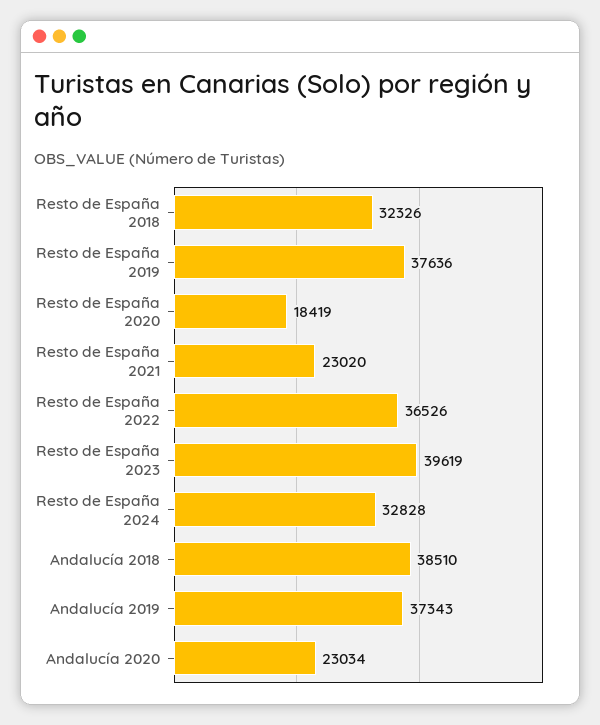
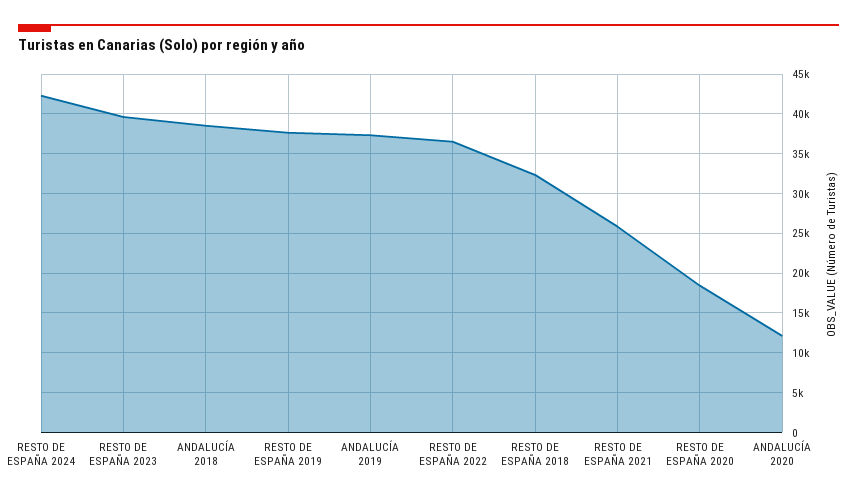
  {
    "Resto de España 2018": 32326,
    "Resto de España 2019": 37636,
    "Resto de España 2020": 18419,
-   "Resto de España 2021": 23020,
+   "Resto de España 2021": 26000,
    "Resto de España 2022": 36526,
    "Resto de España 2023": 39619,
-   "Resto de España 2024": 32828,
+   "Resto de España 2024": 42000,
    "Andalucía 2018": 38510,
    "Andalucía 2019": 37343,
-   "Andalucía 2020": 23034
+   "Andalucía 2020": 12000
  }

